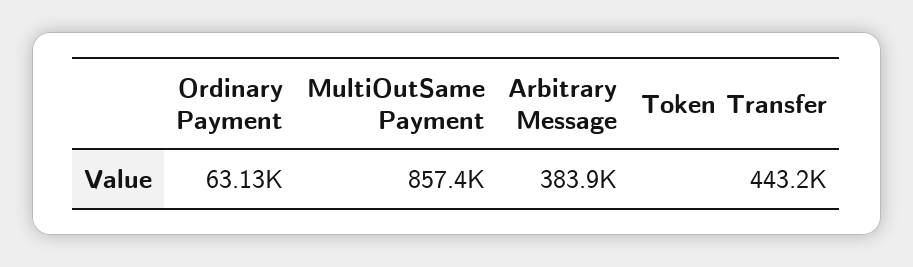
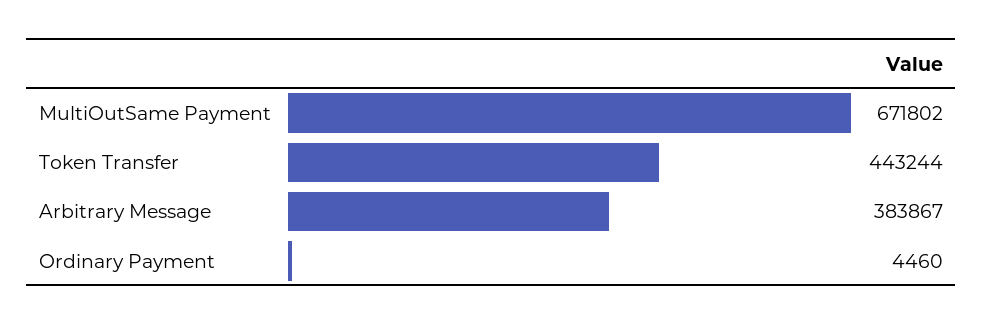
  {
-   "Ordinary Payment": 63130,
+   "Ordinary Payment": 4460,
-   "MultiOutSame Payment": 857400,
+   "MultiOutSame Payment": 671802,
    "Arbitrary Message": 383867,
    "Token Transfer": 443244
  }

